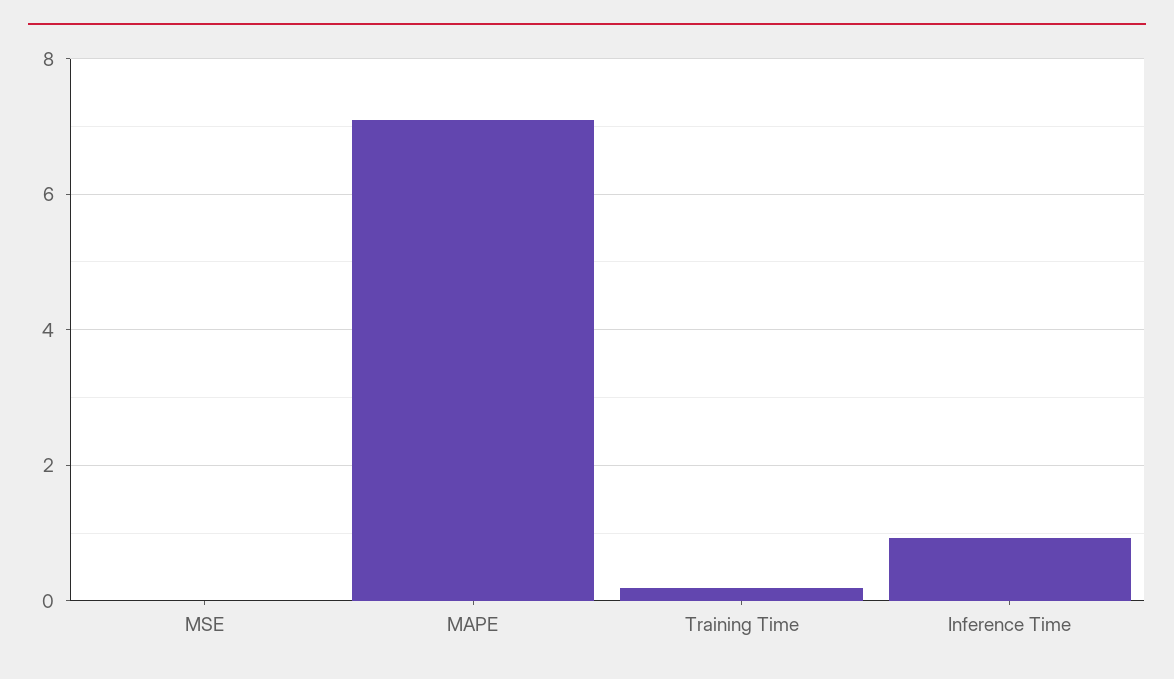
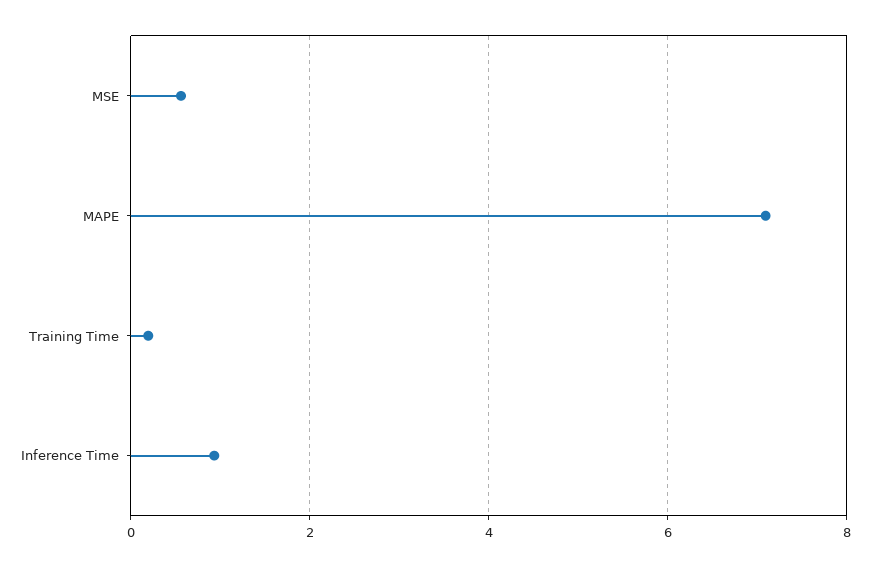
  {
-   "MSE": 0,
+   "MSE": 0.6,
    "MAPE": 7,
    "Training Time": 0.2,
    "Inference Time": 1
  }

